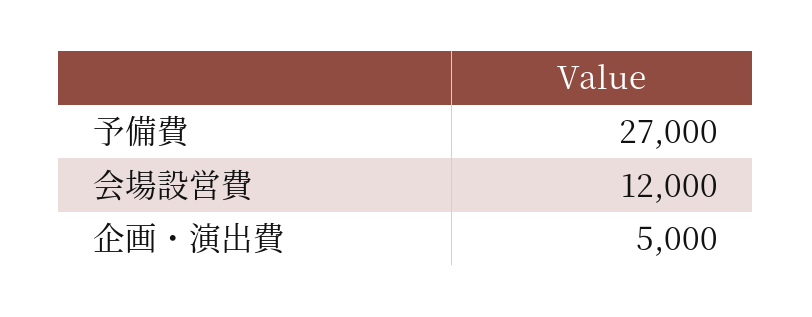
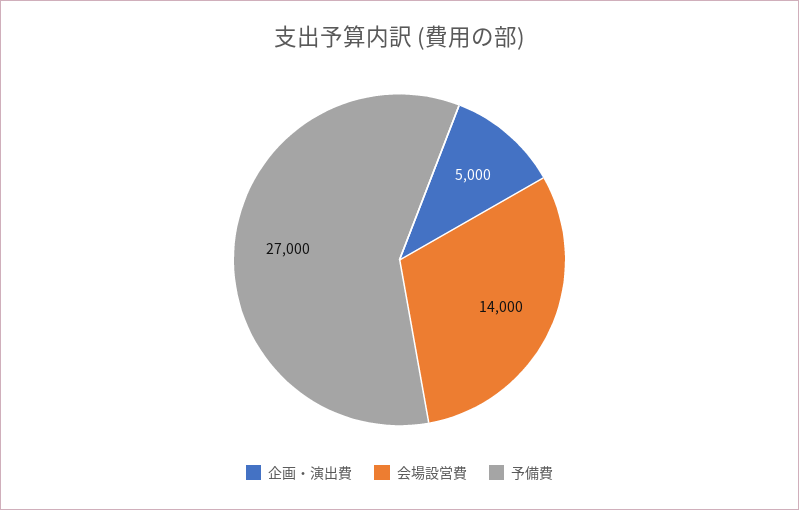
  {
    "予備費": 27000,
-   "会場設営費": 12000,
+   "会場設営費": 14000,
    "企画・演出費": 5000
  }

